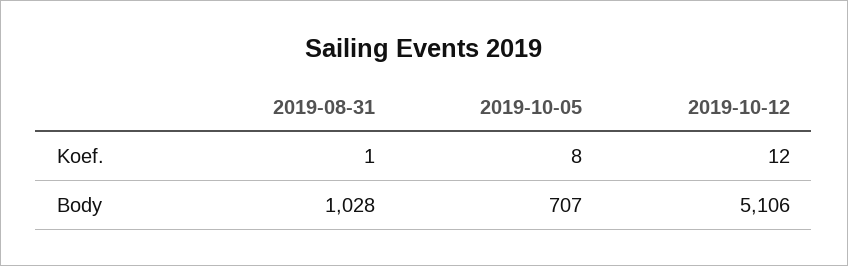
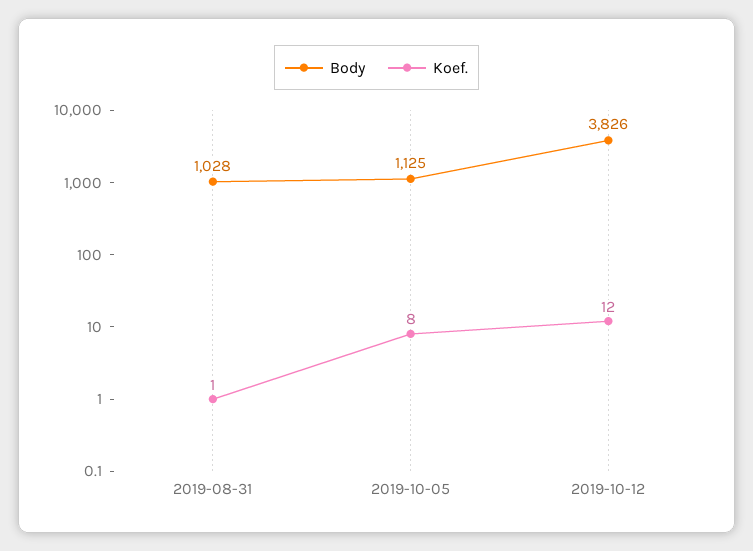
  {
    "Koef.": {
      "2019-08-31": 1,
      "2019-10-05": 8,
      "2019-10-12": 12
    },
    "Body": {
      "2019-08-31": 1028,
-     "2019-10-05": 707,
+     "2019-10-05": 1125,
-     "2019-10-12": 5106
+     "2019-10-12": 3826
    }
  }

